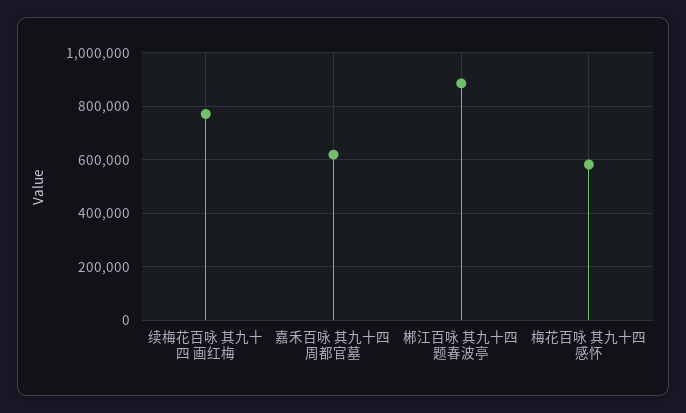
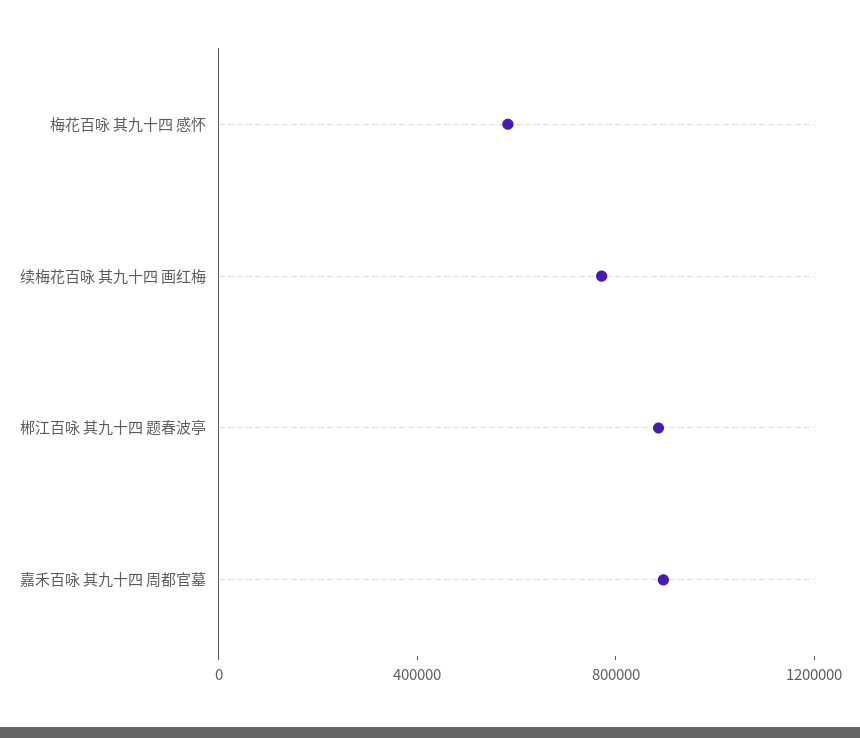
  {
    "续梅花百咏 其九十四 画红梅": 775000,
-   "嘉禾百咏 其九十四 周都官墓": 625000,
+   "嘉禾百咏 其九十四 周都官墓": 900000,
    "郴江百咏 其九十四 题春波亭": 875000,
    "梅花百咏 其九十四 感怀": 575000
  }

